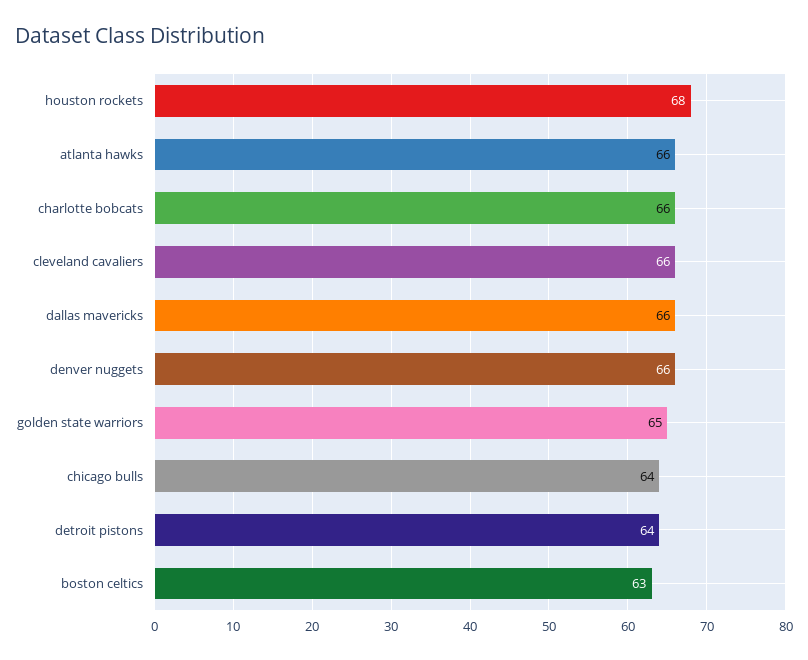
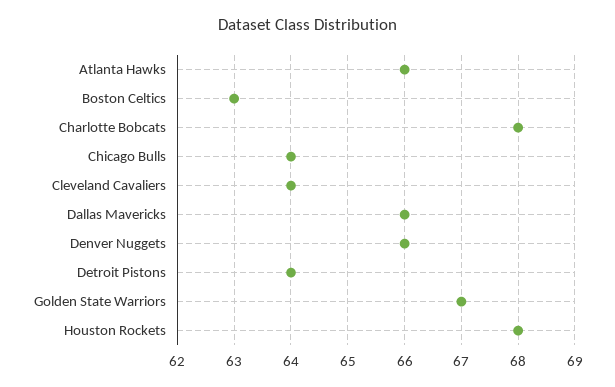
  {
    "houston rockets": 68,
    "atlanta hawks": 66,
-   "charlotte bobcats": 66,
+   "charlotte bobcats": 68,
-   "cleveland cavaliers": 66,
+   "cleveland cavaliers": 64,
    "dallas mavericks": 66,
    "denver nuggets": 66,
-   "golden state warriors": 65,
+   "golden state warriors": 67,
    "chicago bulls": 64,
    "detroit pistons": 64,
    "boston celtics": 63
  }

